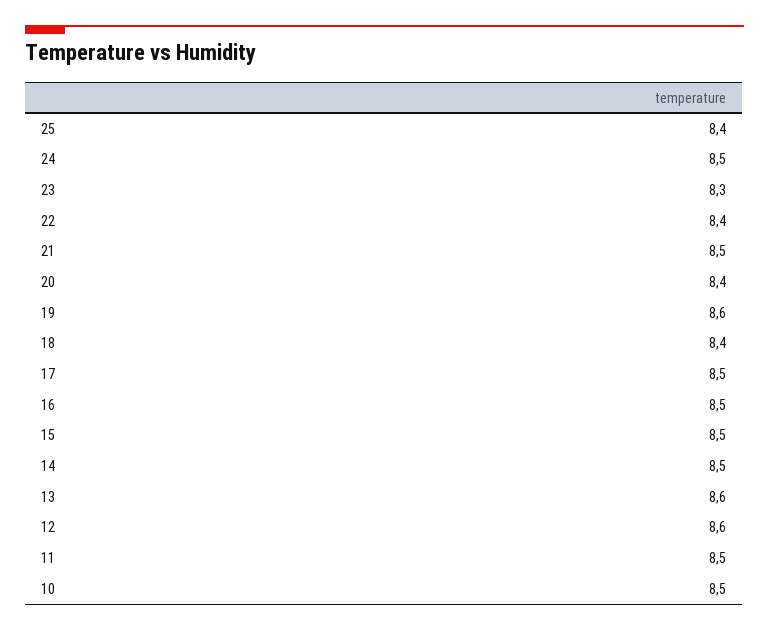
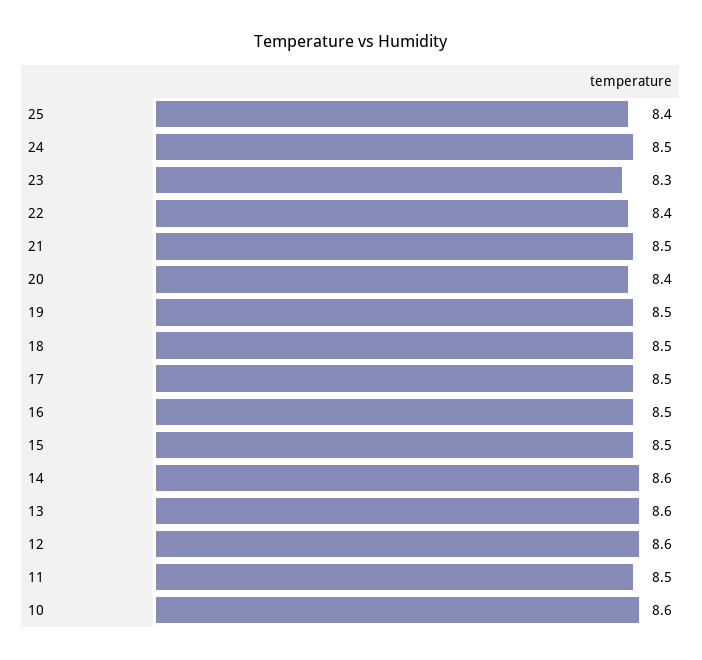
  {
    "25": 8.4,
    "24": 8.5,
    "23": 8.3,
    "22": 8.4,
    "21": 8.5,
    "20": 8.4,
-   "19": 8.6,
+   "19": 8.5,
-   "18": 8.4,
+   "18": 8.5,
    "17": 8.5,
    "16": 8.5,
    "15": 8.5,
-   "14": 8.5,
+   "14": 8.6,
    "13": 8.6,
    "12": 8.6,
    "11": 8.5,
-   "10": 8.5
+   "10": 8.6
  }

